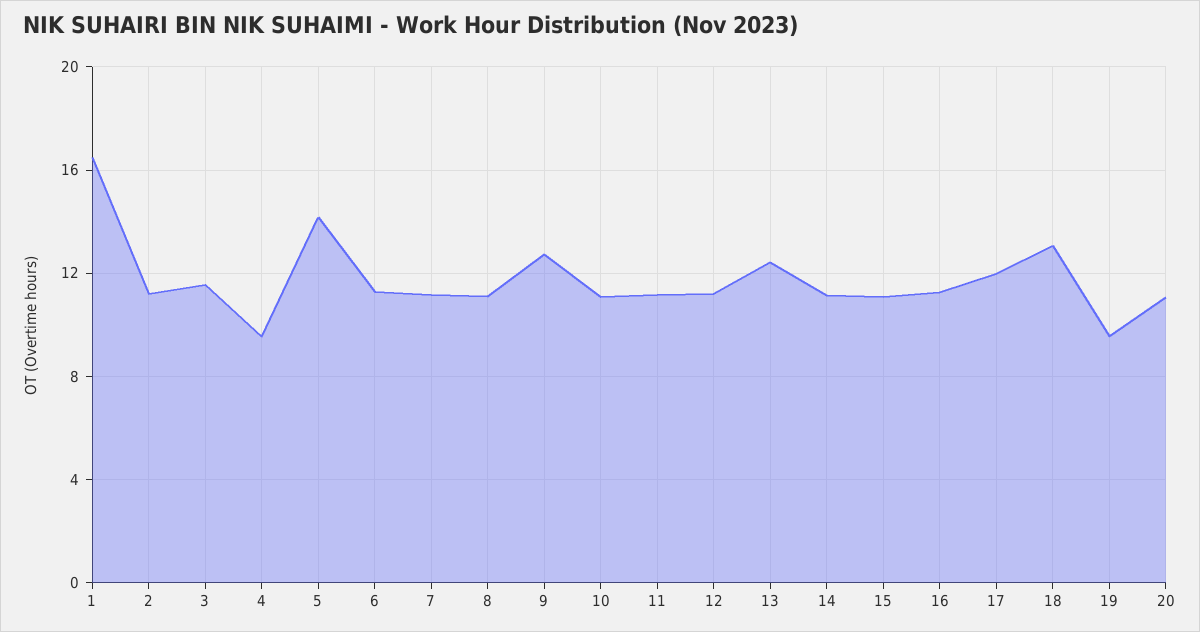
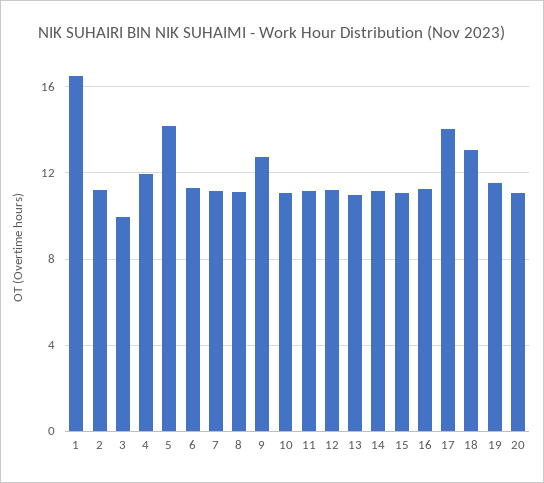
  {
    "1": 16.5,
    "2": 11,
-   "3": 11.5,
+   "3": 10,
-   "4": 9.5,
+   "4": 12,
    "5": 14,
    "6": 11.5,
    "7": 11,
    "8": 11,
    "9": 12.5,
    "10": 11,
    "11": 11,
    "12": 11,
-   "13": 12.5,
+   "13": 11,
    "14": 11,
    "15": 11,
    "16": 11.5,
-   "17": 12,
+   "17": 14,
    "18": 13,
-   "19": 9.5,
+   "19": 11.5,
    "20": 11
  }

